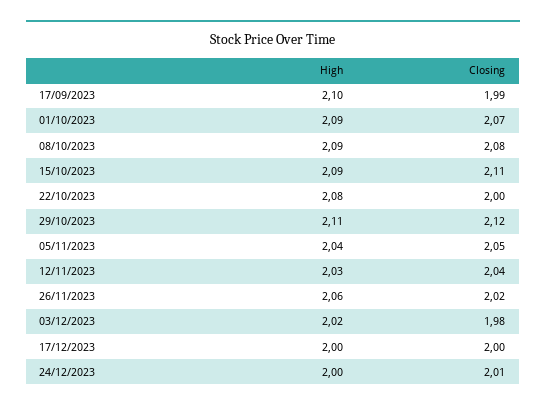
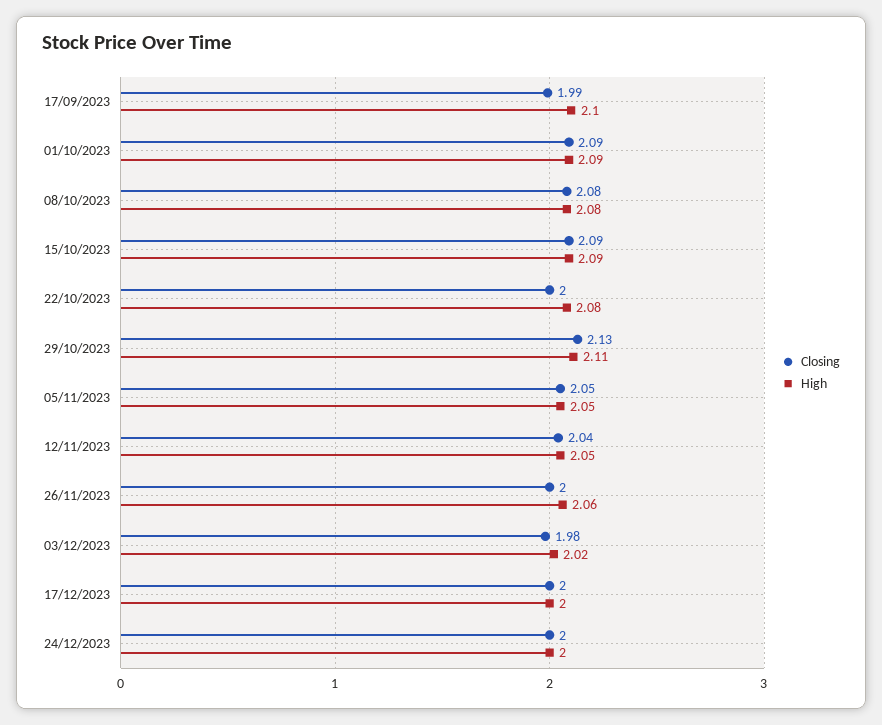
  {
    "High": {
      "17/09/2023": 2.1,
      "01/10/2023": 2.09,
-     "08/10/2023": 2.09,
+     "08/10/2023": 2.08,
      "15/10/2023": 2.09,
      "22/10/2023": 2.08,
      "29/10/2023": 2.11,
-     "05/11/2023": 2.04,
+     "05/11/2023": 2.05,
-     "12/11/2023": 2.03,
+     "12/11/2023": 2.05,
      "26/11/2023": 2.06,
      "03/12/2023": 2.02,
      "17/12/2023": 2,
      "24/12/2023": 2
    },
    "Closing": {
      "17/09/2023": 1.99,
-     "01/10/2023": 2.07,
+     "01/10/2023": 2.09,
      "08/10/2023": 2.08,
-     "15/10/2023": 2.11,
+     "15/10/2023": 2.09,
      "22/10/2023": 2,
-     "29/10/2023": 2.12,
+     "29/10/2023": 2.13,
      "05/11/2023": 2.05,
      "12/11/2023": 2.04,
-     "26/11/2023": 2.02,
+     "26/11/2023": 2,
      "03/12/2023": 1.98,
      "17/12/2023": 2,
-     "24/12/2023": 2.01
+     "24/12/2023": 2
    }
  }

